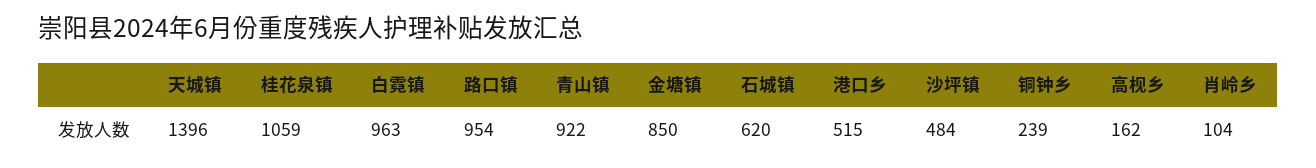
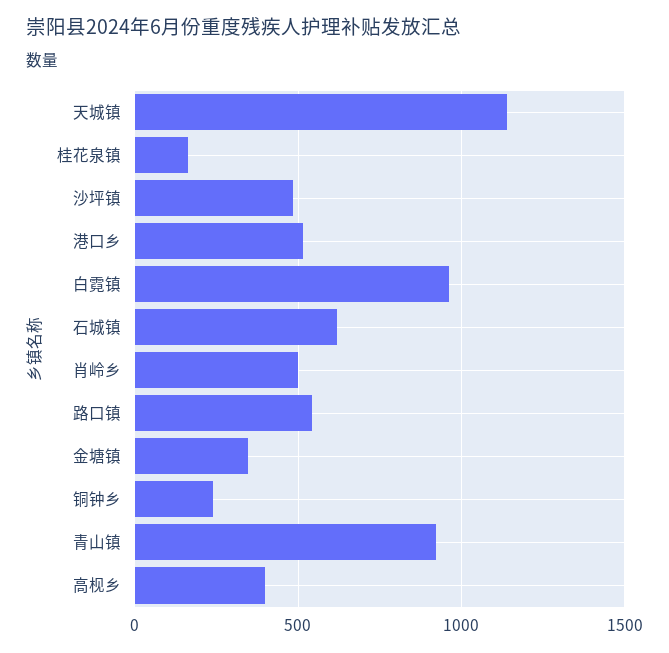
  {
-   "天城镇": 1396,
+   "天城镇": 1150,
-   "桂花泉镇": 1059,
+   "桂花泉镇": 150,
    "白霓镇": 963,
-   "路口镇": 954,
+   "路口镇": 550,
    "青山镇": 922,
-   "金塘镇": 850,
+   "金塘镇": 350,
    "石城镇": 620,
    "港口乡": 515,
    "沙坪镇": 484,
    "铜钟乡": 239,
-   "高枧乡": 162,
+   "高枧乡": 400,
-   "肖岭乡": 104
+   "肖岭乡": 500
  }

